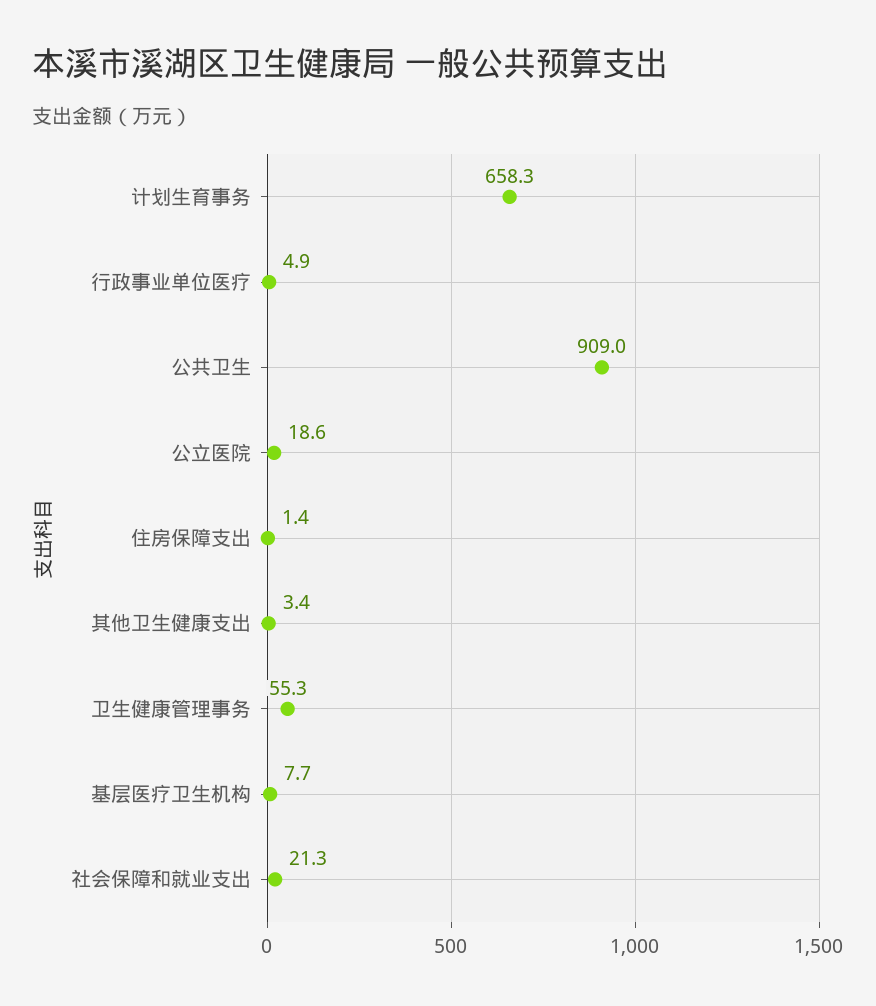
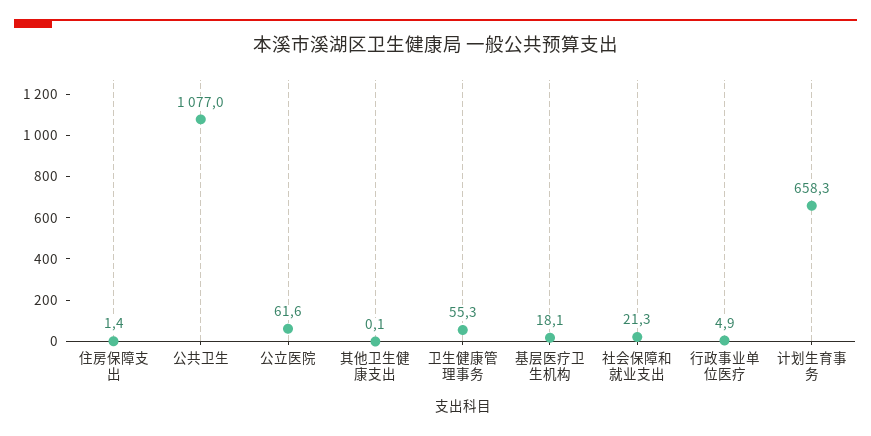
  {
    "计划生育事务": 658.3,
    "行政事业单位医疗": 4.9,
-   "公共卫生": 909,
+   "公共卫生": 1077,
-   "公立医院": 18.6,
+   "公立医院": 61.6,
    "住房保障支出": 1.4,
-   "其他卫生健康支出": 3.4,
+   "其他卫生健康支出": 0.1,
    "卫生健康管理事务": 55.3,
-   "基层医疗卫生机构": 7.7,
+   "基层医疗卫生机构": 18.1,
    "社会保障和就业支出": 21.3
  }

